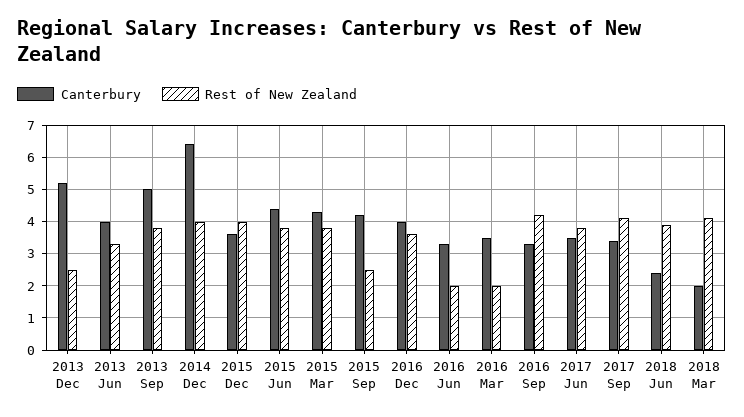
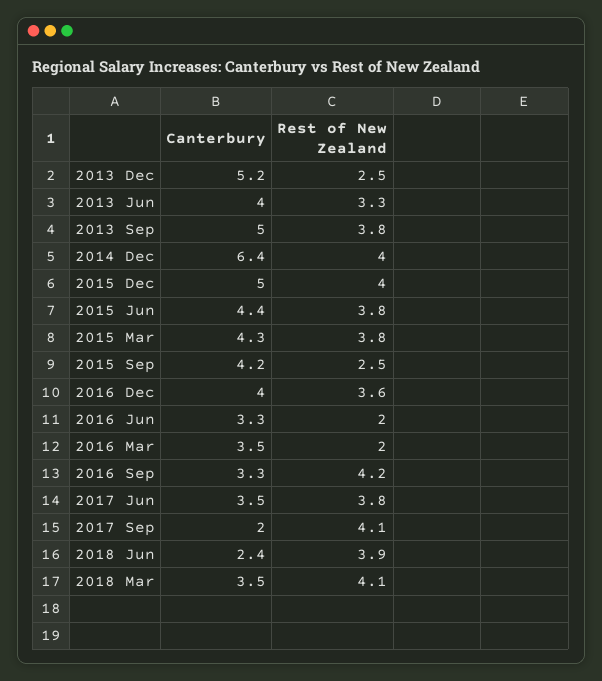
  {
    "Canterbury": {
      "2013 Dec": 5.2,
      "2013 Jun": 4,
      "2013 Sep": 5,
      "2014 Dec": 6.4,
-     "2015 Dec": 3.5,
+     "2015 Dec": 5,
      "2015 Jun": 4.4,
      "2015 Mar": 4.3,
      "2015 Sep": 4.2,
      "2016 Dec": 4,
      "2016 Jun": 3.3,
      "2016 Mar": 3.5,
      "2016 Sep": 3.3,
      "2017 Jun": 3.5,
-     "2017 Sep": 3.5,
+     "2017 Sep": 2,
      "2018 Jun": 2.4,
-     "2018 Mar": 2
+     "2018 Mar": 3.5
    },
    "Rest of New Zealand": {
      "2013 Dec": 2.5,
      "2013 Jun": 3.3,
      "2013 Sep": 3.8,
      "2014 Dec": 4,
      "2015 Dec": 4,
      "2015 Jun": 3.8,
      "2015 Mar": 3.8,
      "2015 Sep": 2.5,
      "2016 Dec": 3.6,
      "2016 Jun": 2,
      "2016 Mar": 2,
      "2016 Sep": 4.2,
      "2017 Jun": 3.8,
      "2017 Sep": 4.1,
      "2018 Jun": 3.9,
      "2018 Mar": 4.1
    }
  }

